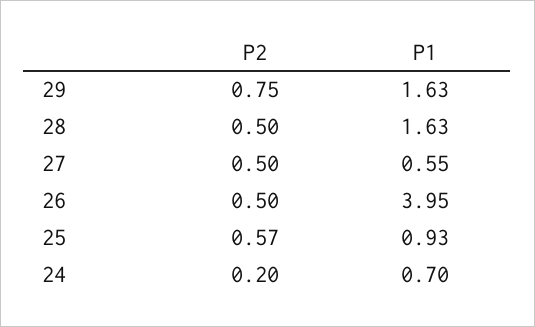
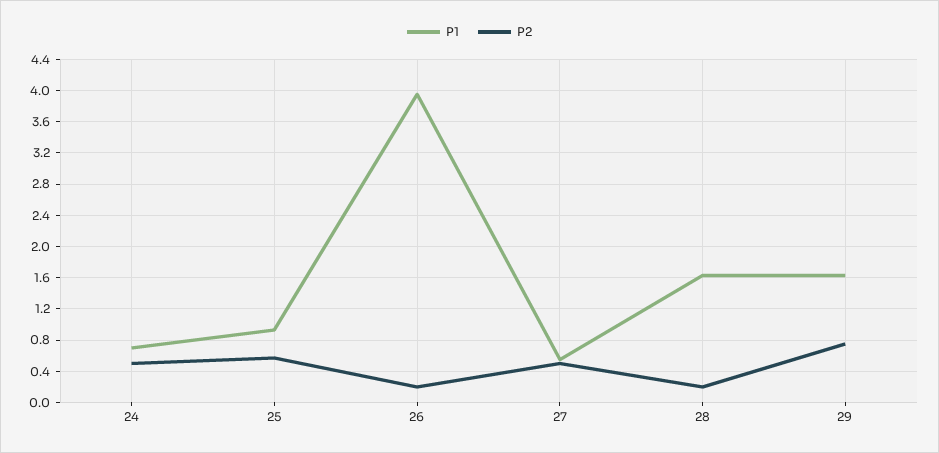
  {
    "P2": {
      "29": 0.75,
-     "28": 0.5,
+     "28": 0.2,
      "27": 0.5,
-     "26": 0.5,
+     "26": 0.2,
      "25": 0.57,
-     "24": 0.2
+     "24": 0.5
    },
    "P1": {
      "29": 1.63,
      "28": 1.63,
      "27": 0.55,
      "26": 3.95,
      "25": 0.93,
      "24": 0.7
    }
  }

